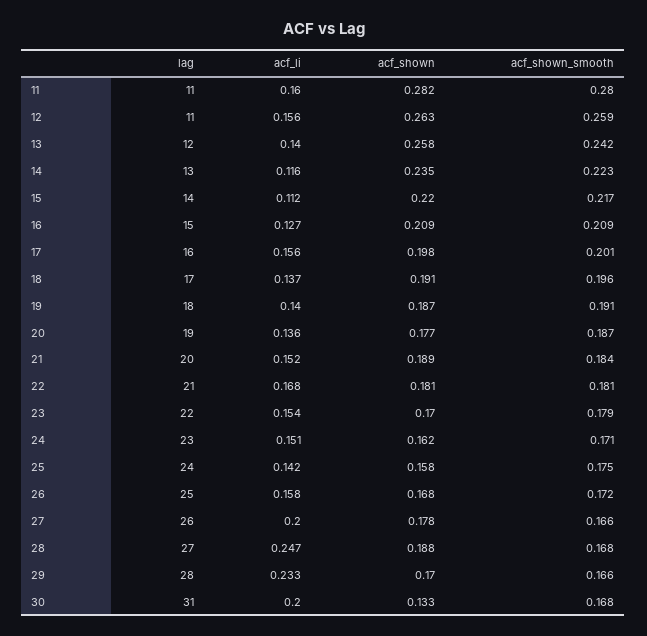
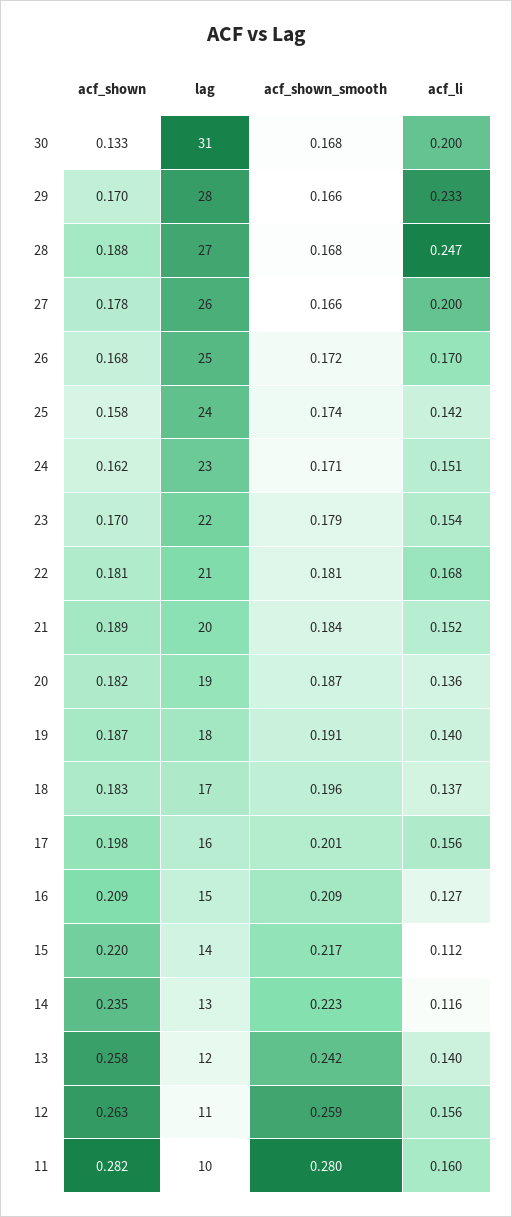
  {
    "lag": {
-     "11": 11,
+     "11": 10,
      "12": 11,
      "13": 12,
      "14": 13,
      "15": 14,
      "16": 15,
      "17": 16,
      "18": 17,
      "19": 18,
      "20": 19,
      "21": 20,
      "22": 21,
      "23": 22,
      "24": 23,
      "25": 24,
      "26": 25,
      "27": 26,
      "28": 27,
      "29": 28,
      "30": 31
    },
    "acf_li": {
      "11": 0.16,
      "12": 0.156,
      "13": 0.14,
      "14": 0.116,
      "15": 0.112,
      "16": 0.127,
      "17": 0.156,
      "18": 0.137,
      "19": 0.14,
      "20": 0.136,
      "21": 0.152,
      "22": 0.168,
      "23": 0.154,
      "24": 0.151,
      "25": 0.142,
-     "26": 0.158,
+     "26": 0.17,
      "27": 0.2,
      "28": 0.247,
      "29": 0.233,
      "30": 0.2
    },
    "acf_shown": {
      "11": 0.282,
      "12": 0.263,
      "13": 0.258,
      "14": 0.235,
      "15": 0.22,
      "16": 0.209,
      "17": 0.198,
-     "18": 0.191,
+     "18": 0.183,
      "19": 0.187,
-     "20": 0.177,
+     "20": 0.182,
      "21": 0.189,
      "22": 0.181,
      "23": 0.17,
      "24": 0.162,
      "25": 0.158,
      "26": 0.168,
      "27": 0.178,
      "28": 0.188,
      "29": 0.17,
      "30": 0.133
    },
    "acf_shown_smooth": {
      "11": 0.28,
      "12": 0.259,
      "13": 0.242,
      "14": 0.223,
      "15": 0.217,
      "16": 0.209,
      "17": 0.201,
      "18": 0.196,
      "19": 0.191,
      "20": 0.187,
      "21": 0.184,
      "22": 0.181,
      "23": 0.179,
      "24": 0.171,
-     "25": 0.175,
+     "25": 0.174,
      "26": 0.172,
      "27": 0.166,
      "28": 0.168,
      "29": 0.166,
      "30": 0.168
    }
  }

